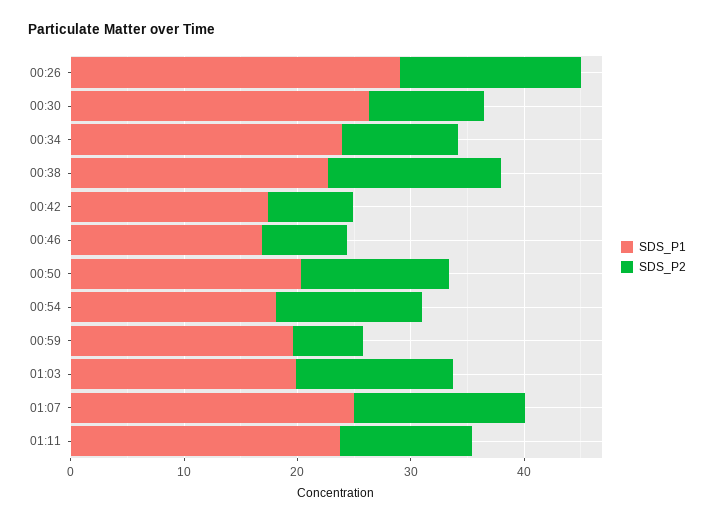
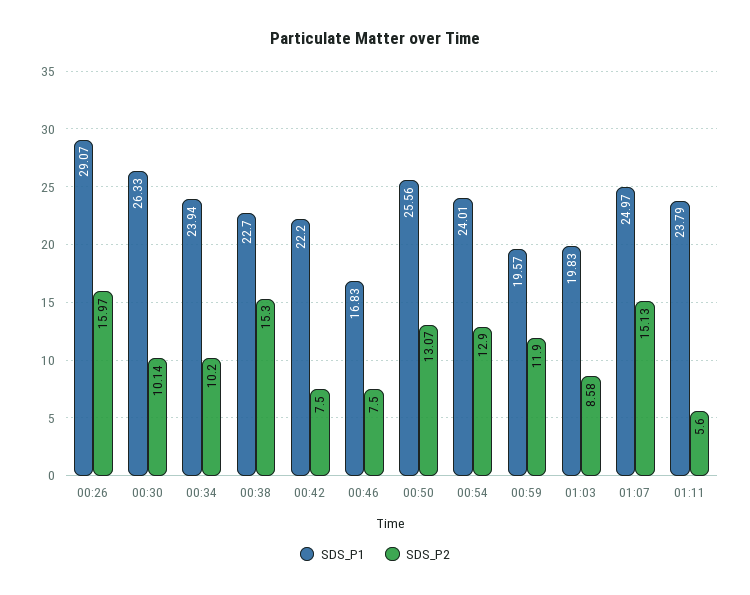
  {
    "SDS_P1": {
      "00:26": 29.07,
      "00:30": 26.33,
      "00:34": 23.94,
      "00:38": 22.7,
-     "00:42": 18,
+     "00:42": 22.2,
      "00:46": 16.83,
-     "00:50": 20,
+     "00:50": 25.56,
-     "00:54": 18,
+     "00:54": 24.01,
      "00:59": 19.57,
      "01:03": 19.83,
      "01:07": 24.97,
      "01:11": 23.79
    },
    "SDS_P2": {
      "00:26": 15.97,
      "00:30": 10.14,
      "00:34": 10.2,
      "00:38": 15.3,
      "00:42": 7.5,
      "00:46": 7.5,
      "00:50": 13.07,
      "00:54": 12.9,
-     "00:59": 6,
+     "00:59": 11.9,
-     "01:03": 14,
+     "01:03": 8.58,
      "01:07": 15.13,
-     "01:11": 12
+     "01:11": 5.6
    }
  }

